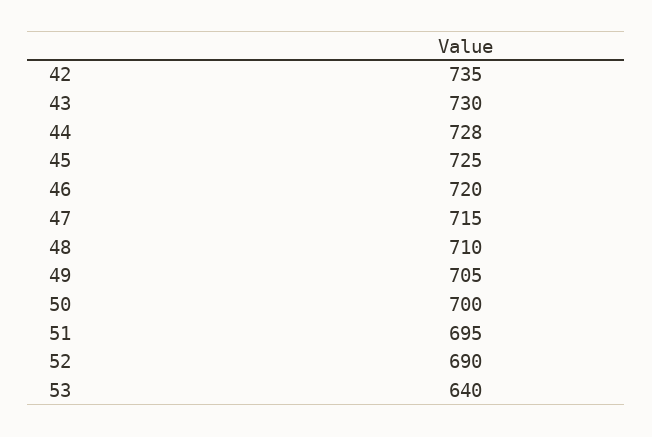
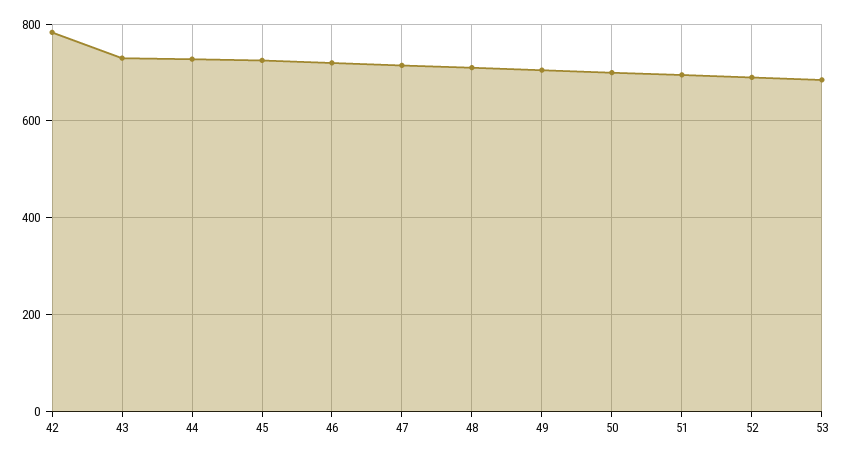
  {
-   "42": 735,
+   "42": 780,
    "43": 730,
    "44": 728,
    "45": 725,
    "46": 720,
    "47": 715,
    "48": 710,
    "49": 705,
    "50": 700,
    "51": 695,
    "52": 690,
-   "53": 640
+   "53": 680
  }

